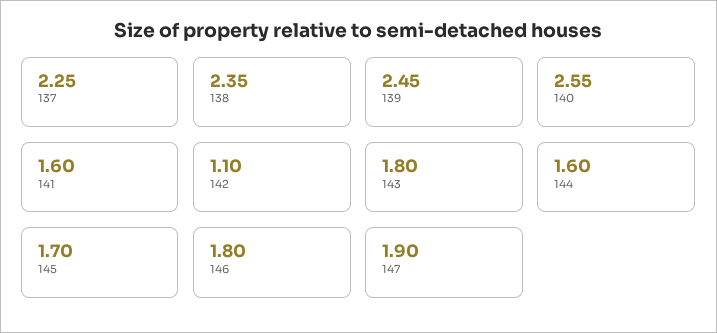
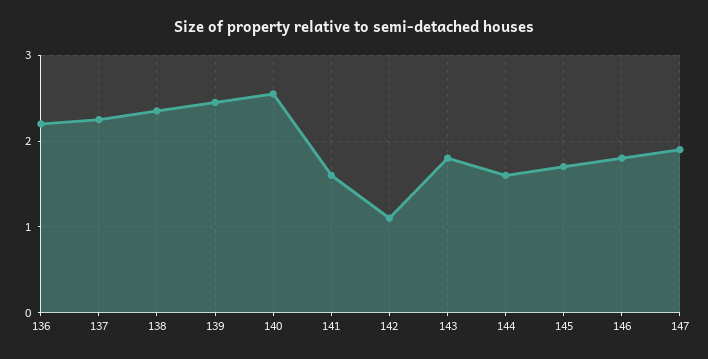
  {
    "137": 2.25,
    "138": 2.35,
    "139": 2.45,
    "140": 2.55,
    "141": 1.6,
    "142": 1.1,
    "143": 1.8,
    "144": 1.6,
    "145": 1.7,
    "146": 1.8,
-   "147": 1.9
+   "147": 1.9,
+   "136": 2.2
  }

